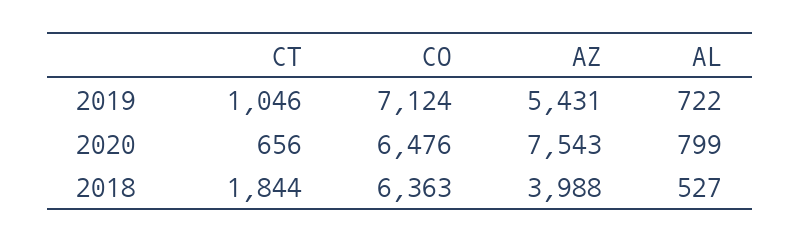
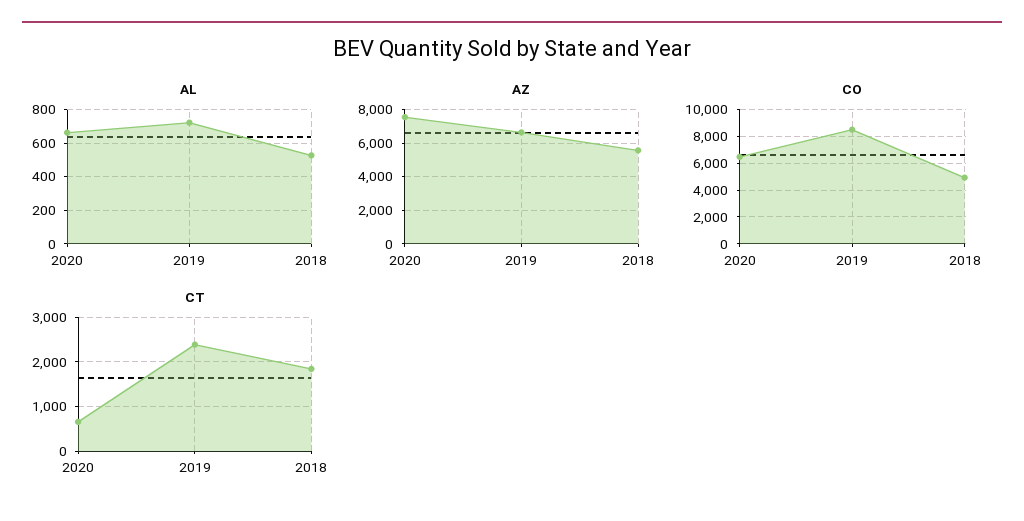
  {
    "CT": {
-     "2019": 1046,
+     "2019": 2400,
      "2020": 656,
      "2018": 1844
    },
    "CO": {
-     "2019": 7124,
+     "2019": 8500,
      "2020": 6476,
-     "2018": 6363
+     "2018": 5000
    },
    "AZ": {
-     "2019": 5431,
+     "2019": 6500,
      "2020": 7543,
-     "2018": 3988
+     "2018": 5500
    },
    "AL": {
      "2019": 722,
-     "2020": 799,
+     "2020": 650,
      "2018": 527
    }
  }

